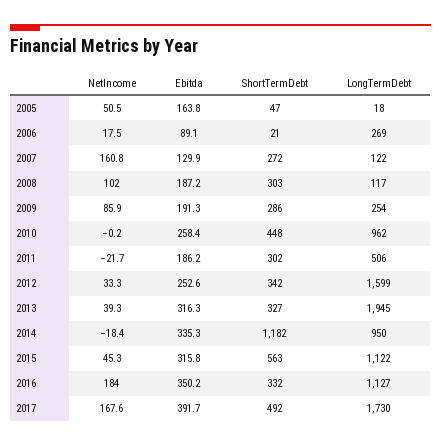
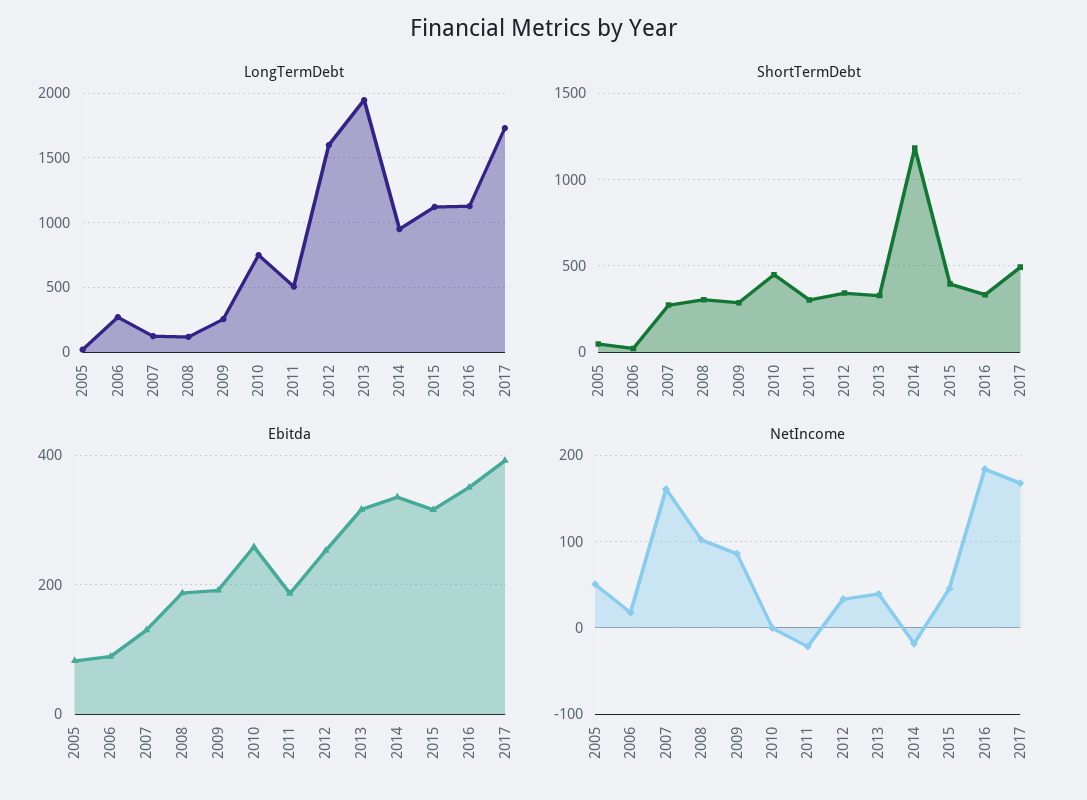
  {
    "NetIncome": {
      "2005": 50.5,
      "2006": 17.5,
      "2007": 160.8,
      "2008": 102,
      "2009": 85.9,
      "2010": -0.2,
      "2011": -21.7,
      "2012": 33.3,
      "2013": 39.3,
      "2014": -18.4,
      "2015": 45.3,
      "2016": 184,
      "2017": 167.6
    },
    "Ebitda": {
-     "2005": 163.8,
+     "2005": 80,
      "2006": 89.1,
      "2007": 129.9,
      "2008": 187.2,
      "2009": 191.3,
      "2010": 258.4,
      "2011": 186.2,
      "2012": 252.6,
      "2013": 316.3,
      "2014": 335.3,
      "2015": 315.8,
      "2016": 350.2,
      "2017": 391.7
    },
    "ShortTermDebt": {
      "2005": 47,
      "2006": 21,
      "2007": 272,
      "2008": 303,
      "2009": 286,
      "2010": 448,
      "2011": 302,
      "2012": 342,
      "2013": 327,
      "2014": 1182,
-     "2015": 563,
+     "2015": 400,
      "2016": 332,
      "2017": 492
    },
    "LongTermDebt": {
      "2005": 18,
      "2006": 269,
      "2007": 122,
      "2008": 117,
      "2009": 254,
-     "2010": 962,
+     "2010": 750,
      "2011": 506,
      "2012": 1599,
      "2013": 1945,
      "2014": 950,
      "2015": 1122,
      "2016": 1127,
      "2017": 1730
    }
  }

